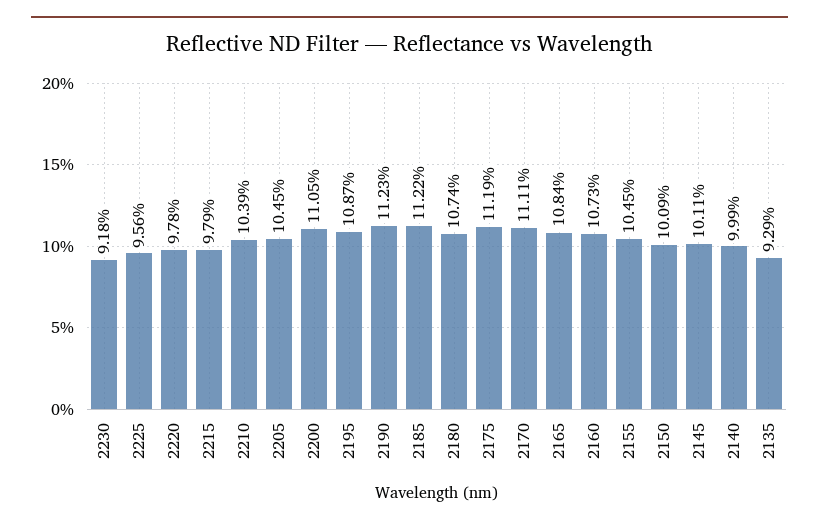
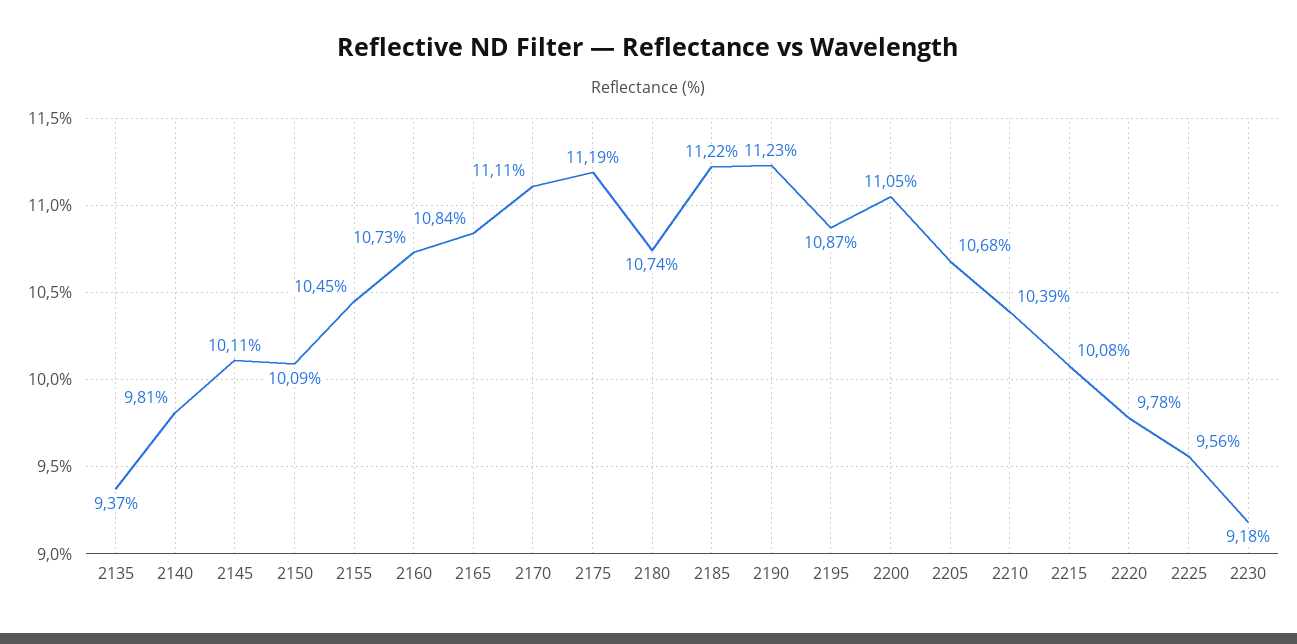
  {
    "2230": 9.18,
    "2225": 9.56,
    "2220": 9.78,
-   "2215": 9.79,
+   "2215": 10.08,
    "2210": 10.39,
-   "2205": 10.45,
+   "2205": 10.68,
    "2200": 11.05,
    "2195": 10.87,
    "2190": 11.23,
    "2185": 11.22,
    "2180": 10.74,
    "2175": 11.19,
    "2170": 11.11,
    "2165": 10.84,
    "2160": 10.73,
    "2155": 10.45,
    "2150": 10.09,
    "2145": 10.11,
-   "2140": 9.99,
+   "2140": 9.81,
-   "2135": 9.29
+   "2135": 9.37
  }

